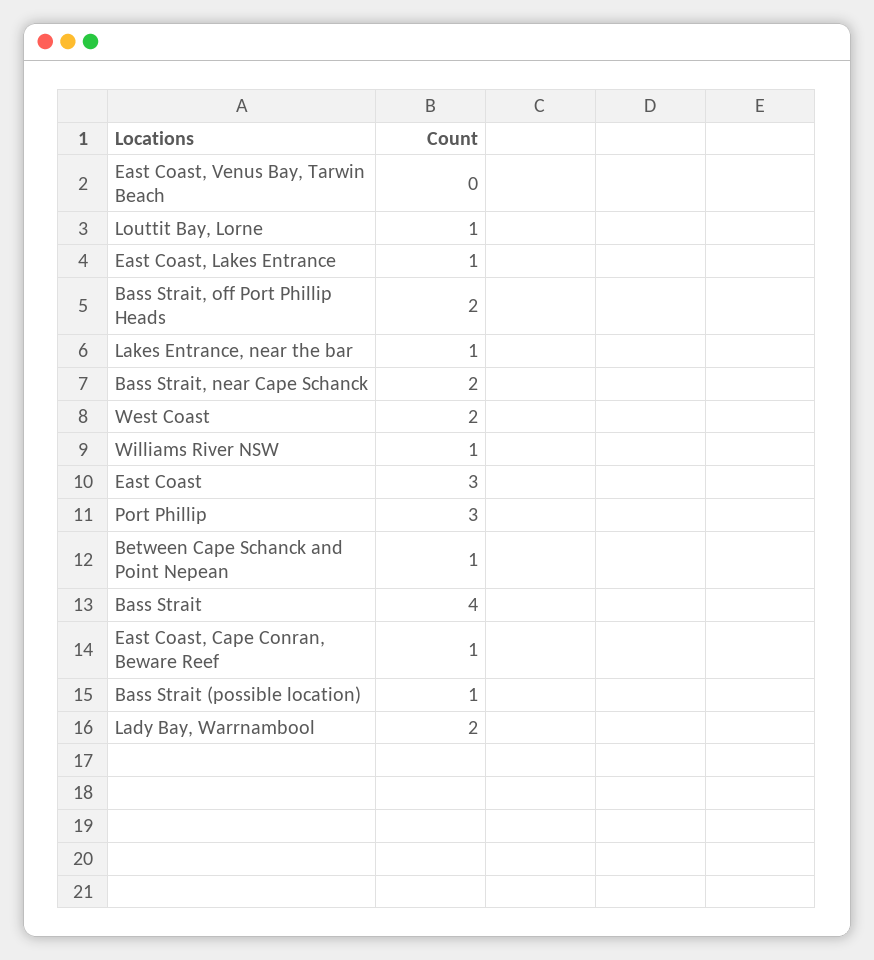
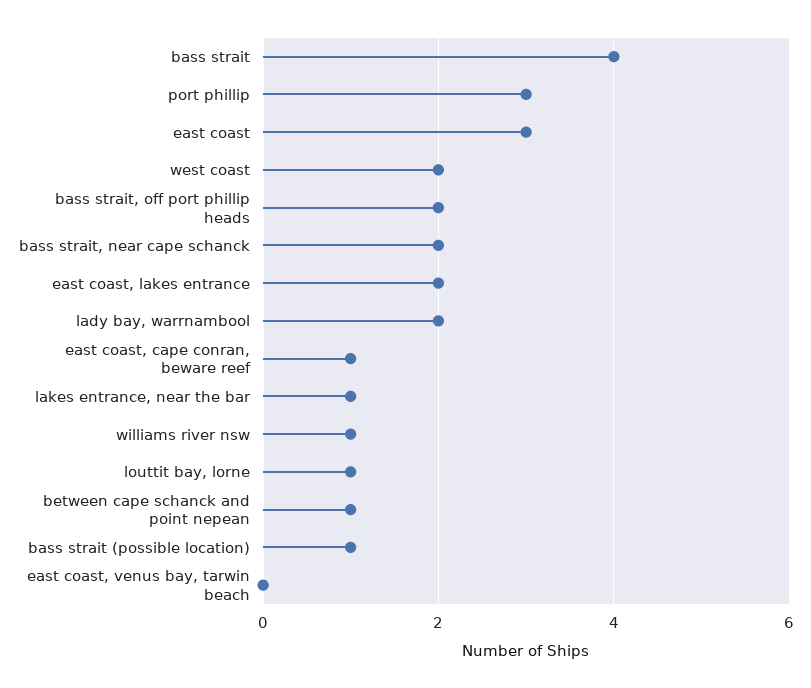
  {
    "East Coast, Venus Bay, Tarwin Beach": 0,
    "Louttit Bay, Lorne": 1,
-   "East Coast, Lakes Entrance": 1,
+   "East Coast, Lakes Entrance": 2,
    "Bass Strait, off Port Phillip Heads": 2,
    "Lakes Entrance, near the bar": 1,
    "Bass Strait, near Cape Schanck": 2,
    "West Coast": 2,
    "Williams River NSW": 1,
    "East Coast": 3,
    "Port Phillip": 3,
    "Between Cape Schanck and Point Nepean": 1,
    "Bass Strait": 4,
    "East Coast, Cape Conran, Beware Reef": 1,
    "Bass Strait (possible location)": 1,
    "Lady Bay, Warrnambool": 2
  }

